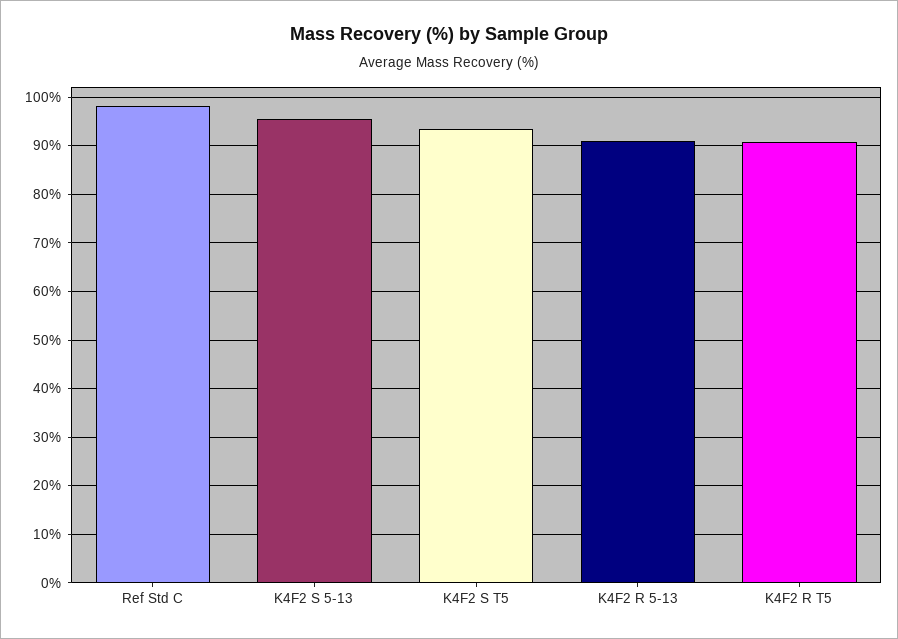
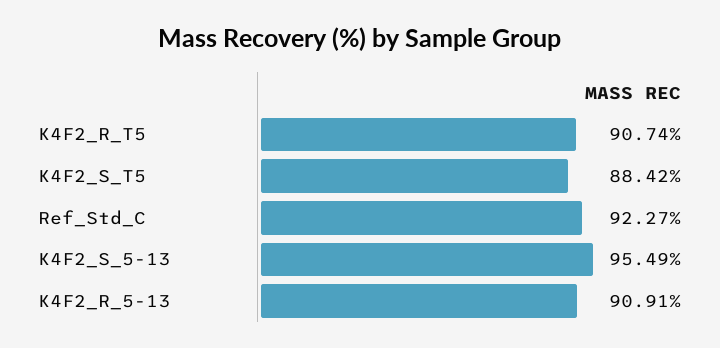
  {
-   "Ref Std C": 98,
+   "Ref Std C": 92.27,
    "K4F2 S 5-13": 95.49,
-   "K4F2 S T5": 94,
+   "K4F2 S T5": 88.42,
    "K4F2 R 5-13": 90.91,
    "K4F2 R T5": 90.74
  }

